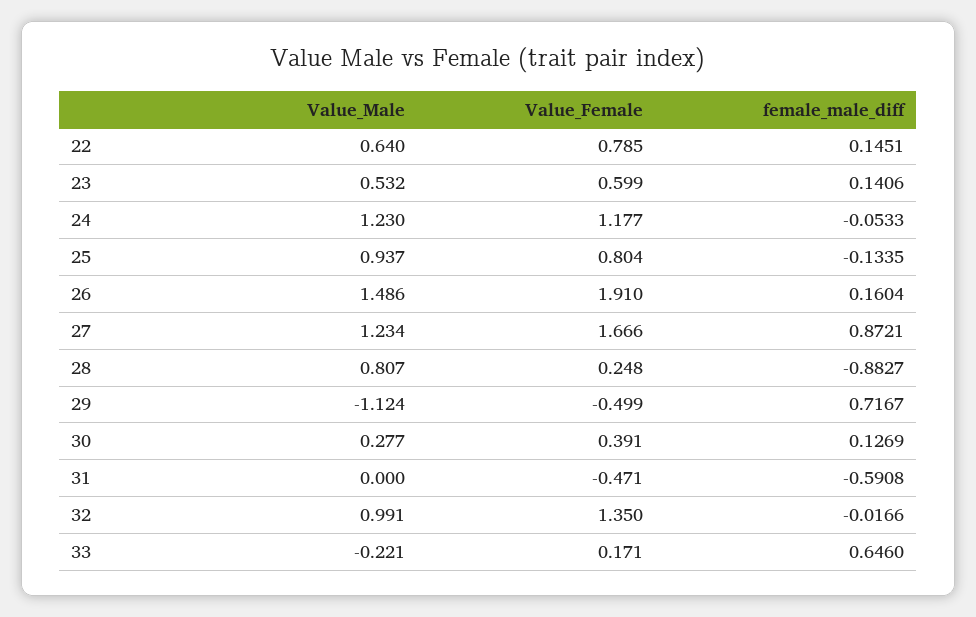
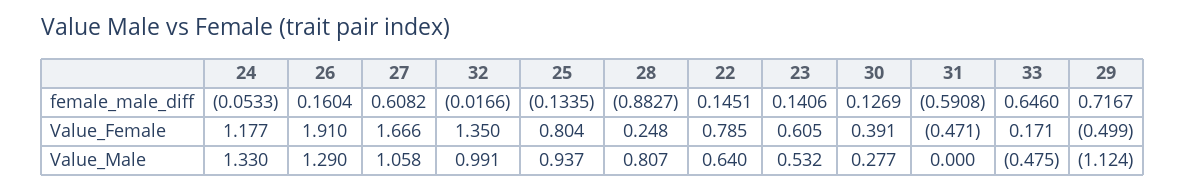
  {
    "Value_Male": {
      "22": 0.64,
      "23": 0.532,
-     "24": 1.23,
+     "24": 1.33,
      "25": 0.937,
-     "26": 1.486,
+     "26": 1.29,
-     "27": 1.234,
+     "27": 1.058,
      "28": 0.807,
      "29": -1.124,
      "30": 0.277,
      "31": 0,
      "32": 0.991,
-     "33": -0.221
+     "33": -0.475
    },
    "Value_Female": {
      "22": 0.785,
-     "23": 0.599,
+     "23": 0.605,
      "24": 1.177,
      "25": 0.804,
      "26": 1.91,
      "27": 1.666,
      "28": 0.248,
      "29": -0.499,
      "30": 0.391,
      "31": -0.471,
      "32": 1.35,
      "33": 0.171
    },
    "female_male_diff": {
      "22": 0.1451,
      "23": 0.1406,
      "24": -0.0533,
      "25": -0.1335,
      "26": 0.1604,
-     "27": 0.8721,
+     "27": 0.6082,
      "28": -0.8827,
      "29": 0.7167,
      "30": 0.1269,
      "31": -0.5908,
      "32": -0.0166,
      "33": 0.646
    }
  }

